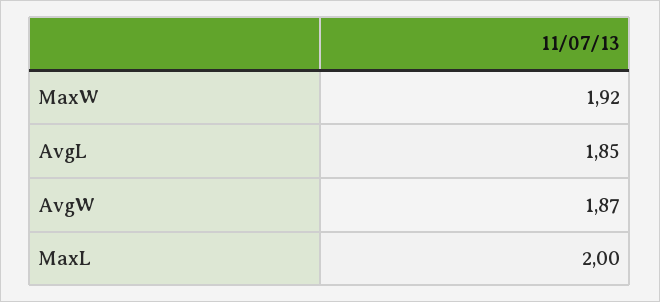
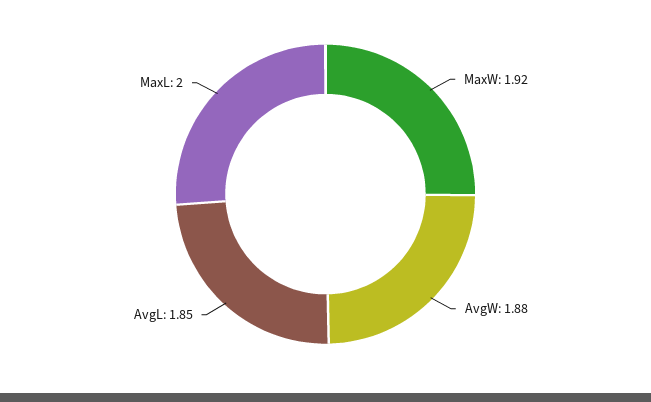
  {
    "MaxW": 1.92,
    "AvgL": 1.85,
-   "AvgW": 1.87,
+   "AvgW": 1.88,
    "MaxL": 2
  }

